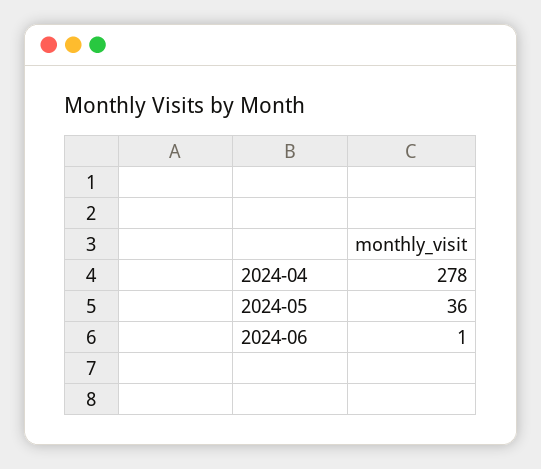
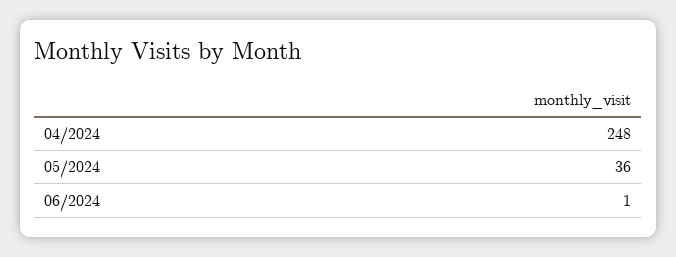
  {
-   "2024-04": 278,
+   "2024-04": 248,
    "2024-05": 36,
    "2024-06": 1
  }

